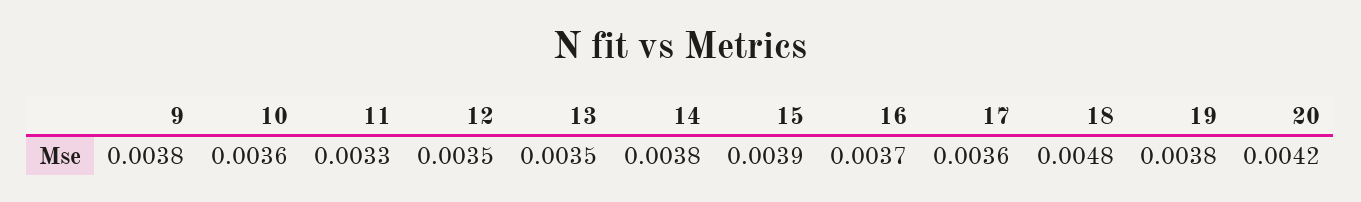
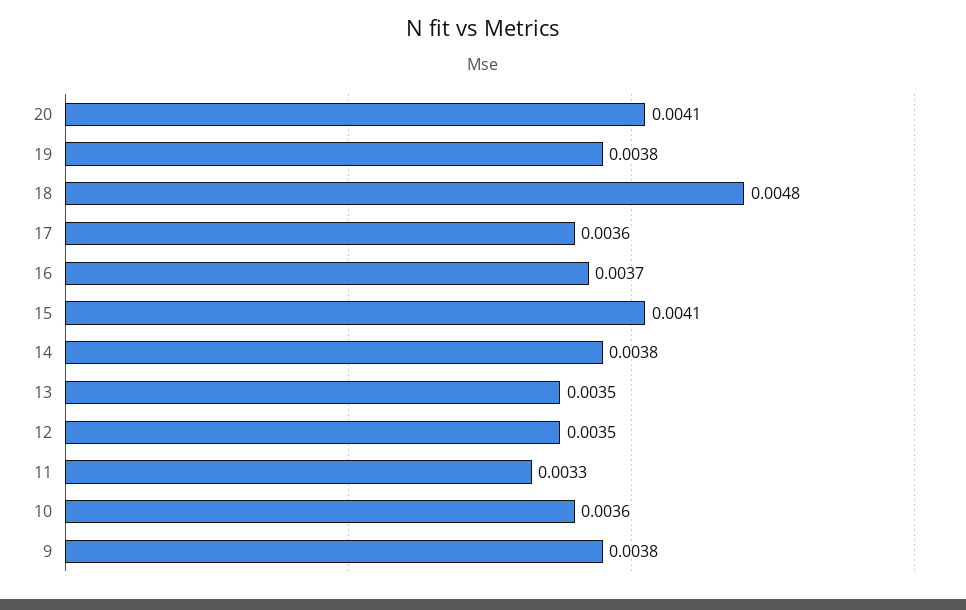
  {
    "9": 0.0038,
    "10": 0.0036,
    "11": 0.0033,
    "12": 0.0035,
    "13": 0.0035,
    "14": 0.0038,
-   "15": 0.0039,
+   "15": 0.0041,
    "16": 0.0037,
    "17": 0.0036,
    "18": 0.0048,
    "19": 0.0038,
-   "20": 0.0042
+   "20": 0.0041
  }

